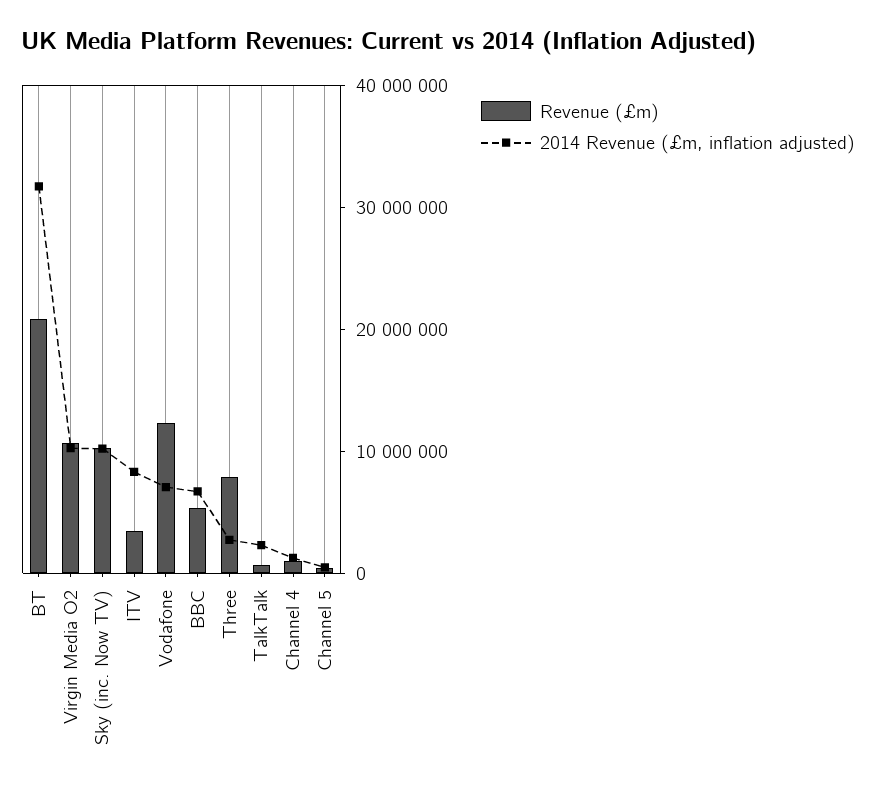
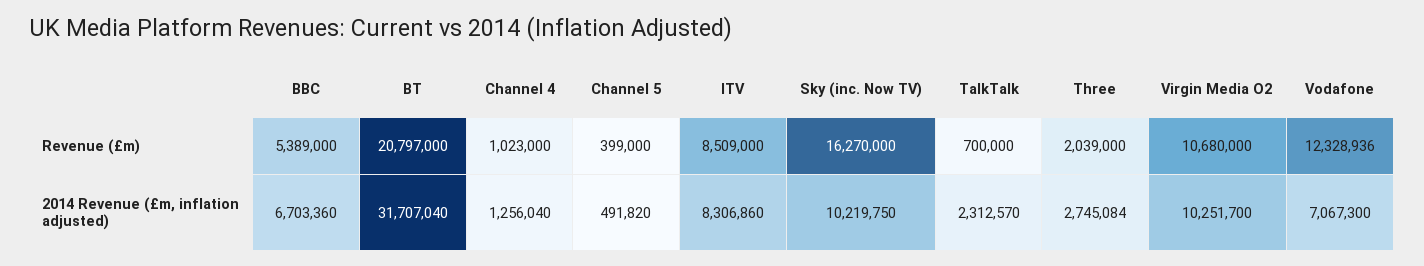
  {
    "Revenue (£m)": {
      "BT": 20797000,
      "Virgin Media O2": 10680000,
-     "Sky (inc. Now TV)": 10000000,
+     "Sky (inc. Now TV)": 16270000,
-     "ITV": 4000000,
+     "ITV": 8509000,
      "Vodafone": 12328936,
      "BBC": 5389000,
-     "Three": 8000000,
+     "Three": 2039000,
      "TalkTalk": 700000,
      "Channel 4": 1023000,
      "Channel 5": 399000
    },
    "2014 Revenue (£m, inflation adjusted)": {
      "BT": 31707040,
      "Virgin Media O2": 10251700,
      "Sky (inc. Now TV)": 10219750,
      "ITV": 8306860,
      "Vodafone": 7067300,
      "BBC": 6703360,
      "Three": 2745084,
      "TalkTalk": 2312570,
      "Channel 4": 1256040,
      "Channel 5": 491820
    }
  }

